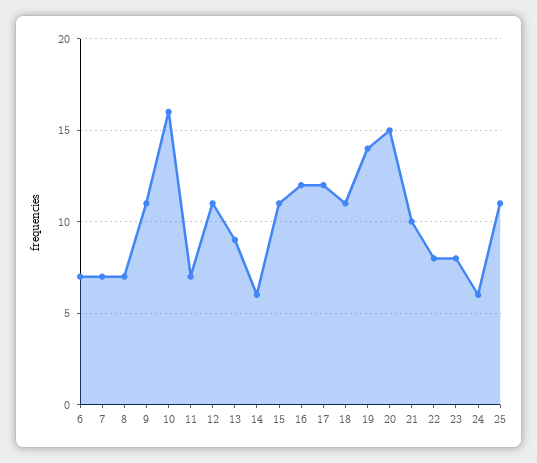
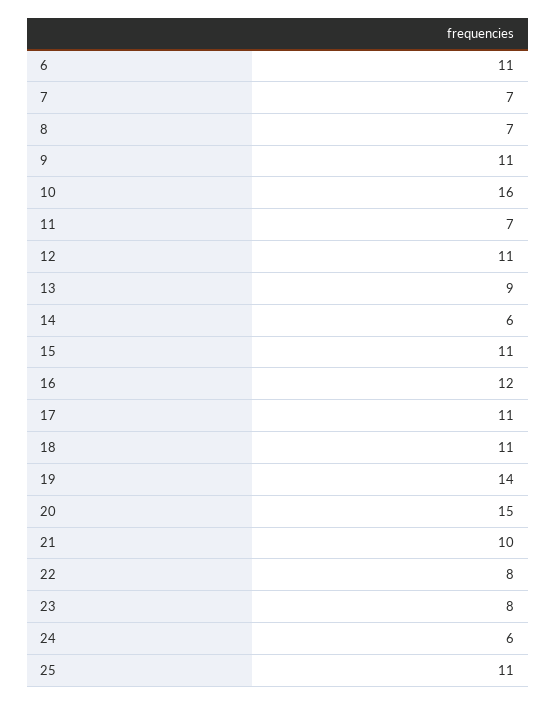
  {
-   "6": 7,
+   "6": 11,
    "7": 7,
    "8": 7,
    "9": 11,
    "10": 16,
    "11": 7,
    "12": 11,
    "13": 9,
    "14": 6,
    "15": 11,
    "16": 12,
-   "17": 12,
+   "17": 11,
    "18": 11,
    "19": 14,
    "20": 15,
    "21": 10,
    "22": 8,
    "23": 8,
    "24": 6,
    "25": 11
  }

